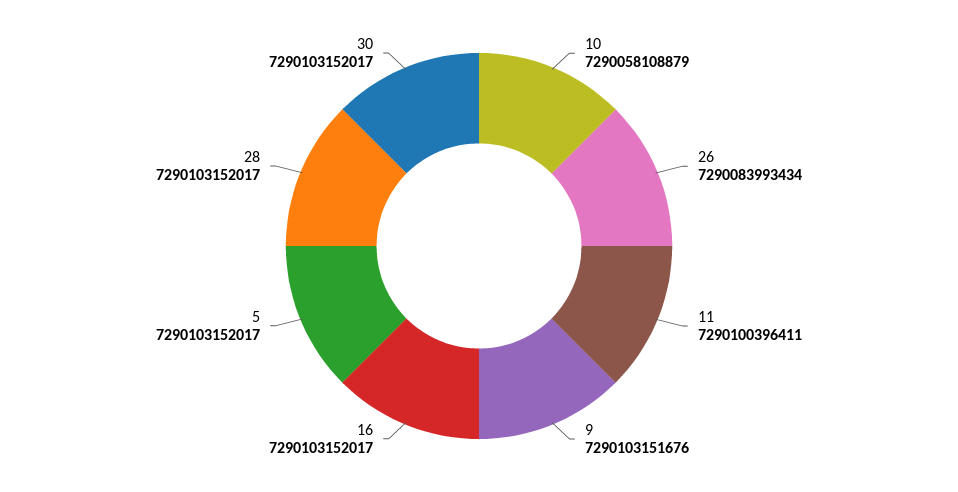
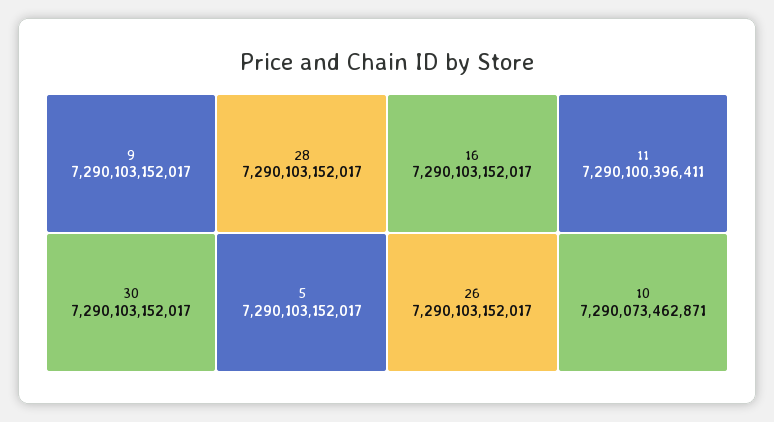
  {
-   "10": 7290058108879,
+   "10": 7290073462871,
-   "26": 7290083993434,
+   "26": 7290103152017,
    "11": 7290100396411,
-   "9": 7290103151676,
+   "9": 7290103152017,
    "16": 7290103152017,
    "5": 7290103152017,
    "28": 7290103152017,
    "30": 7290103152017
  }

